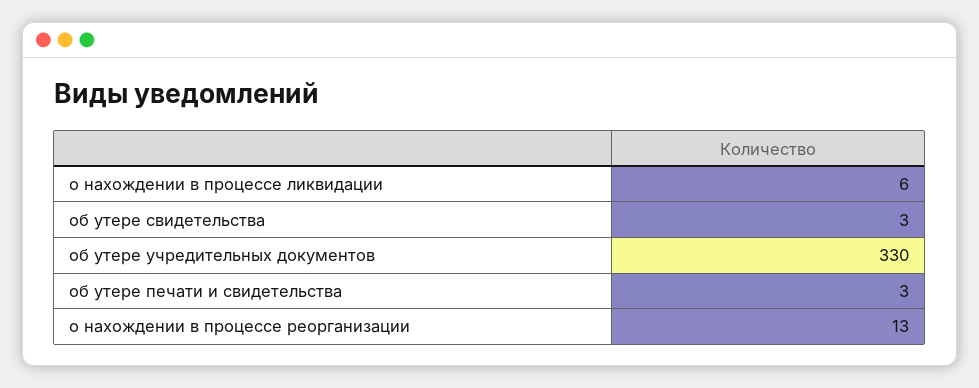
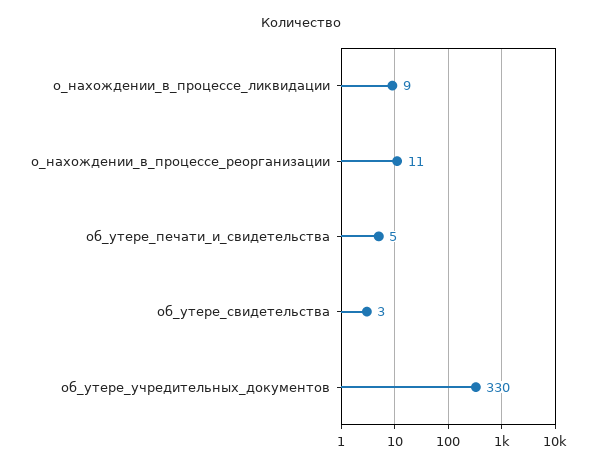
  {
-   "о нахождении в процессе ликвидации": 6,
+   "о нахождении в процессе ликвидации": 9,
    "об утере свидетельства": 3,
    "об утере учредительных документов": 330,
-   "об утере печати и свидетельства": 3,
+   "об утере печати и свидетельства": 5,
-   "о нахождении в процессе реорганизации": 13
+   "о нахождении в процессе реорганизации": 11
  }

